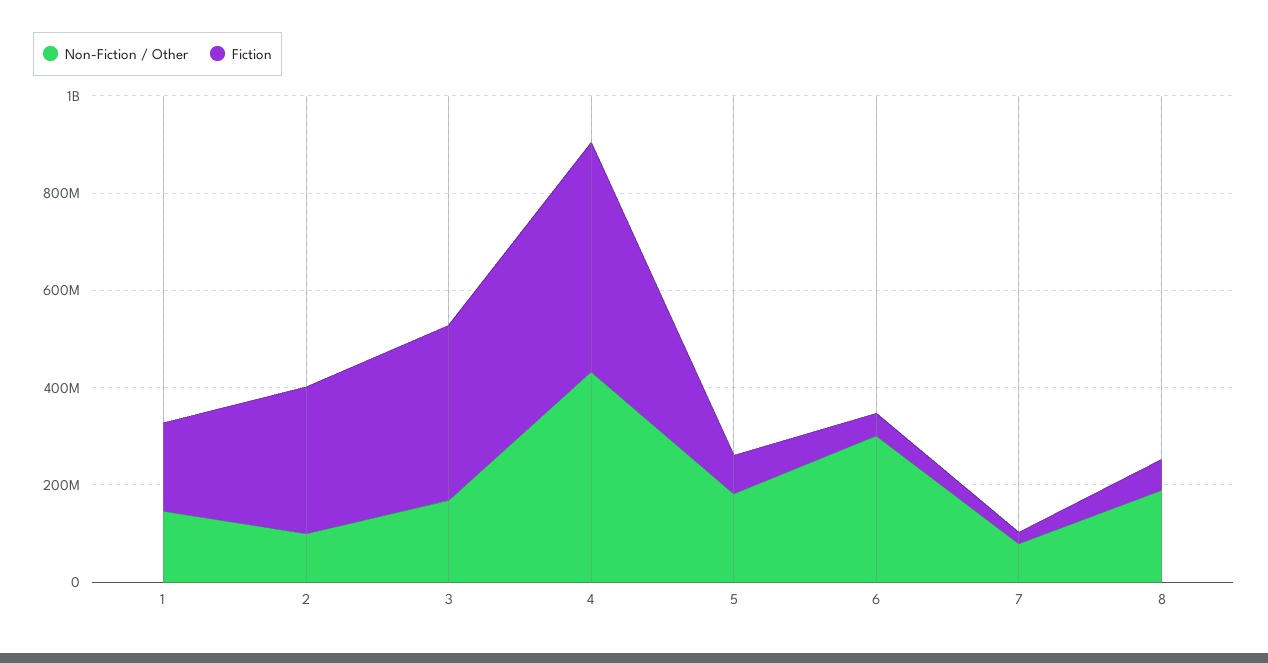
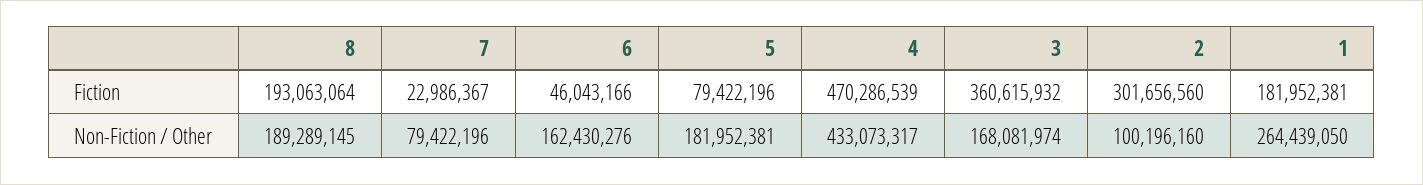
  {
    "Non-Fiction / Other": {
-     "1": 150000000,
+     "1": 264439050,
      "2": 100196160,
      "3": 168081974,
      "4": 433073317,
      "5": 181952381,
-     "6": 300000000,
+     "6": 162430276,
      "7": 79422196,
      "8": 189289145
    },
    "Fiction": {
      "1": 181952381,
      "2": 301656560,
      "3": 360615932,
      "4": 470286539,
      "5": 79422196,
      "6": 46043166,
      "7": 22986367,
-     "8": 50000000
+     "8": 193063064
    }
  }

